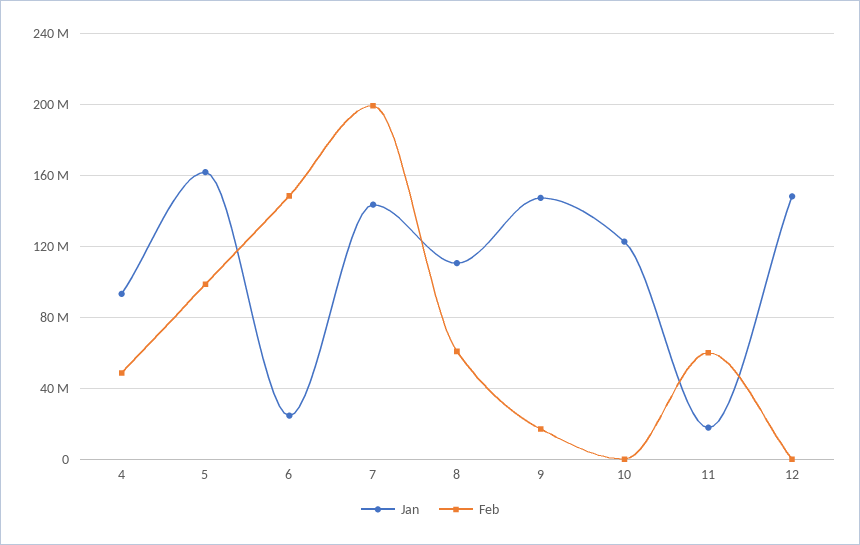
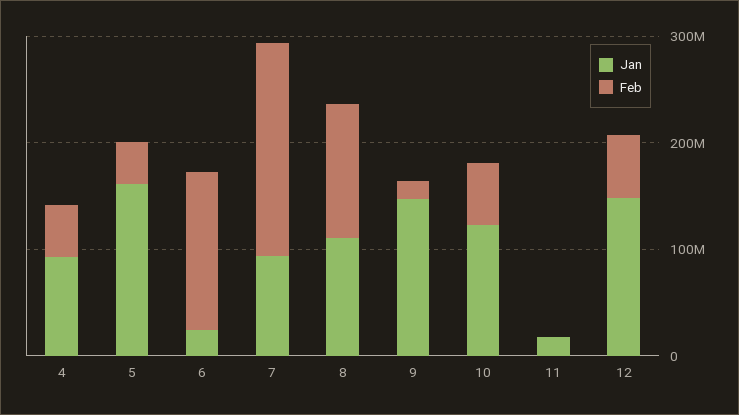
  {
    "Jan": {
      "4": 95000000,
      "5": 160000000,
      "6": 25000000,
-     "7": 145000000,
+     "7": 100000000,
      "8": 110000000,
      "9": 145000000,
      "10": 125000000,
      "11": 20000000,
      "12": 150000000
    },
    "Feb": {
      "4": 50000000,
-     "5": 100000000,
+     "5": 40000000,
      "6": 150000000,
      "7": 200000000,
-     "8": 60000000,
+     "8": 120000000,
      "9": 15000000,
-     "10": 0,
+     "10": 60000000,
-     "11": 60000000,
+     "11": 0,
-     "12": 0
+     "12": 60000000
    }
  }

